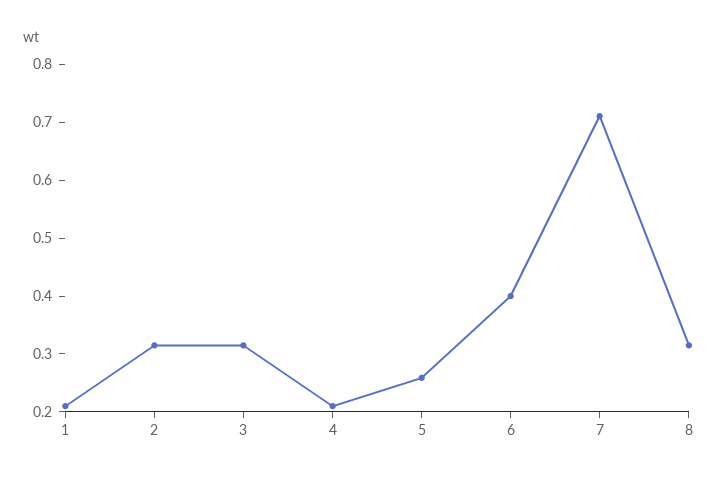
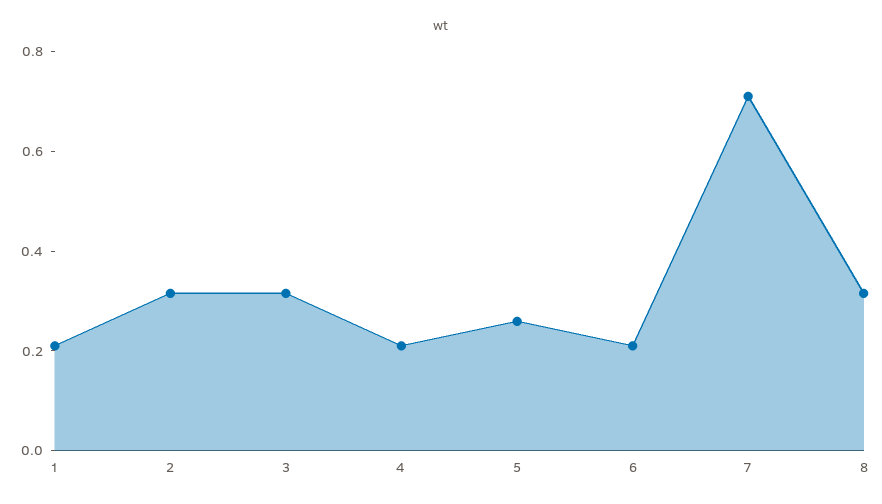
  {
    "1": 0.22,
    "2": 0.32,
    "3": 0.32,
    "4": 0.22,
    "5": 0.26,
-   "6": 0.4,
+   "6": 0.2,
    "7": 0.72,
    "8": 0.32
  }

